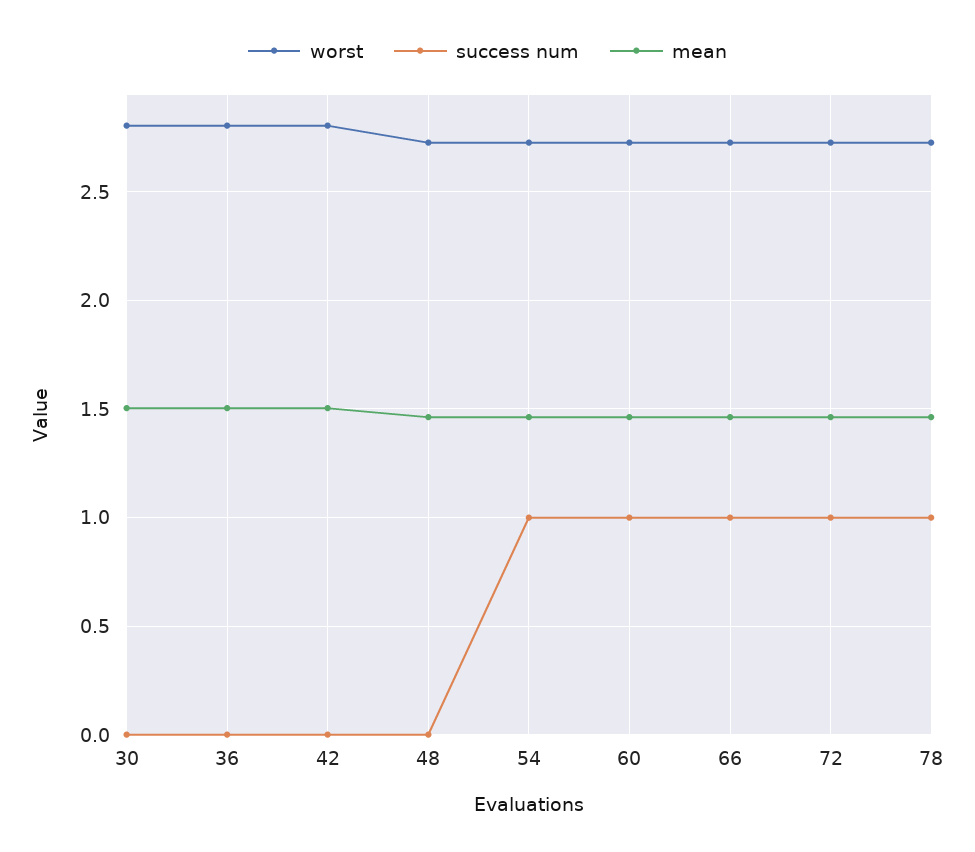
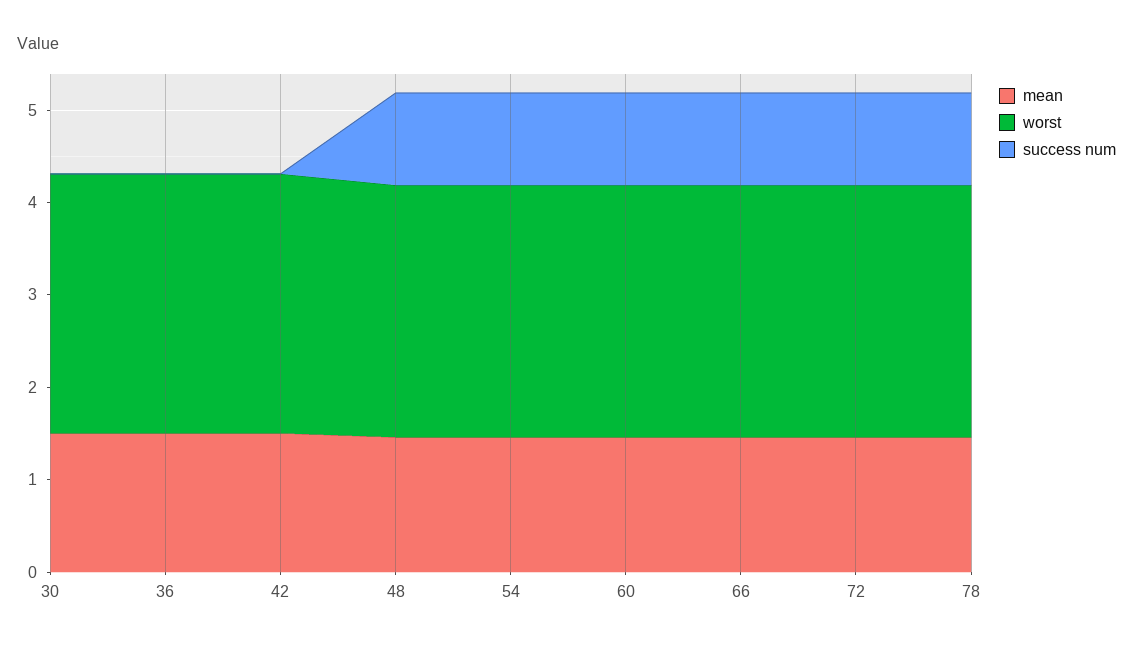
  {
    "worst": {
      "30": 2.8,
      "36": 2.8,
      "42": 2.8,
      "48": 2.75,
      "54": 2.75,
      "60": 2.75,
      "66": 2.75,
      "72": 2.75,
      "78": 2.75
    },
    "success num": {
      "30": 0,
      "36": 0,
      "42": 0,
-     "48": 0,
+     "48": 1,
      "54": 1,
      "60": 1,
      "66": 1,
      "72": 1,
      "78": 1
    },
    "mean": {
      "30": 1.5,
      "36": 1.5,
      "42": 1.5,
      "48": 1.45,
      "54": 1.45,
      "60": 1.45,
      "66": 1.45,
      "72": 1.45,
      "78": 1.45
    }
  }

